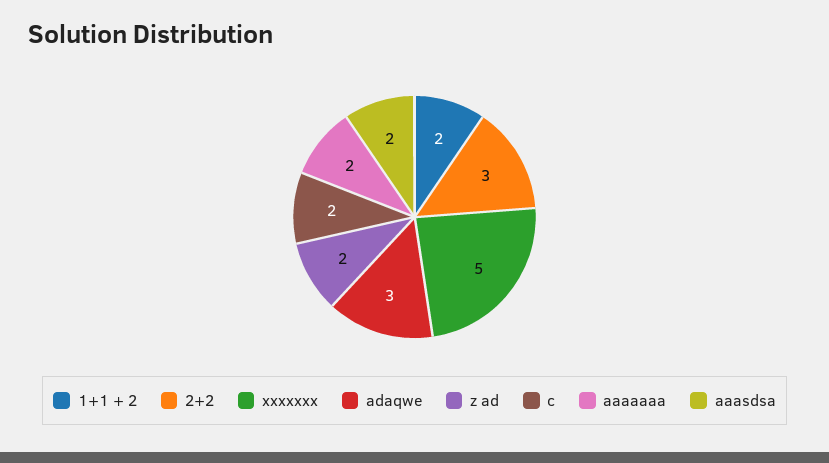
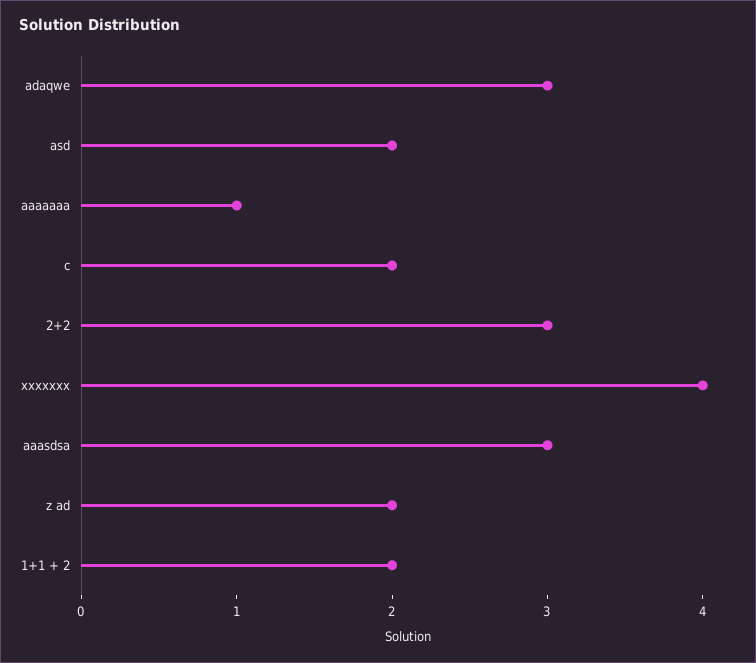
  {
    "1+1 + 2": 2,
    "2+2": 3,
-   "xxxxxxx": 5,
+   "xxxxxxx": 4,
    "adaqwe": 3,
    "z ad": 2,
    "c": 2,
-   "aaaaaaa": 2,
+   "aaaaaaa": 1,
-   "aaasdsa": 2
+   "aaasdsa": 3,
+   "asd": 2
  }

